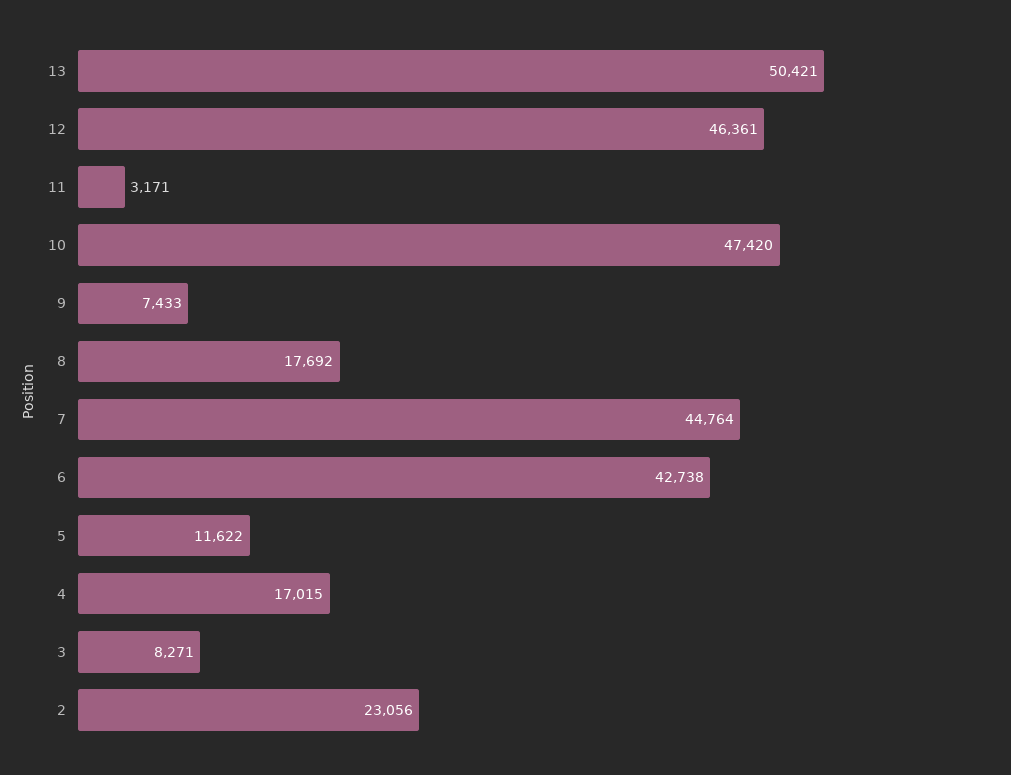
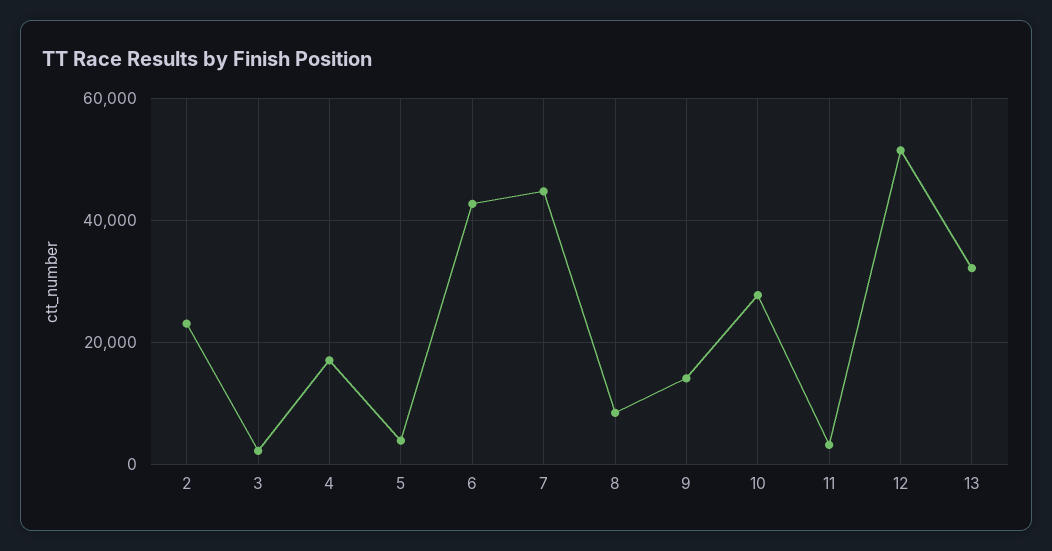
  {
-   "13": 50421,
+   "13": 32000,
-   "12": 46361,
+   "12": 52000,
    "11": 3171,
-   "10": 47420,
+   "10": 28000,
-   "9": 7433,
+   "9": 14000,
-   "8": 17692,
+   "8": 8000,
    "7": 44764,
    "6": 42738,
-   "5": 11622,
+   "5": 4000,
    "4": 17015,
-   "3": 8271,
+   "3": 2000,
    "2": 23056
  }

